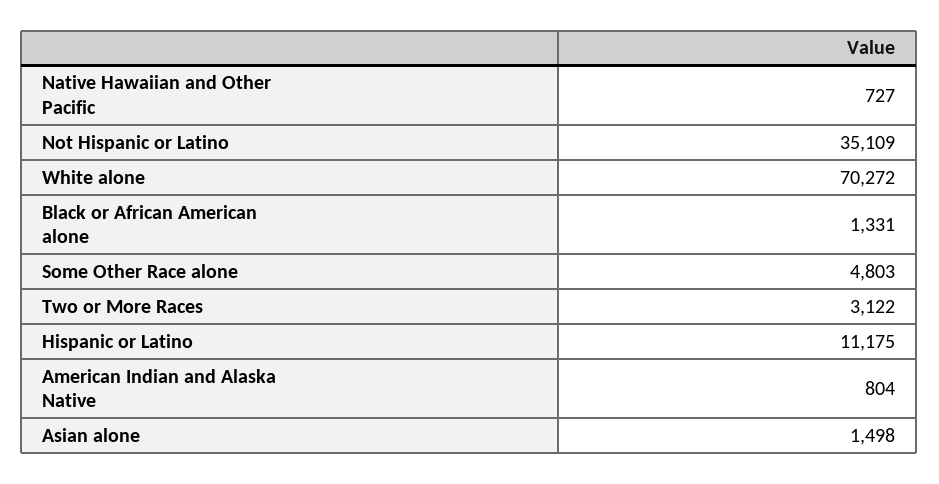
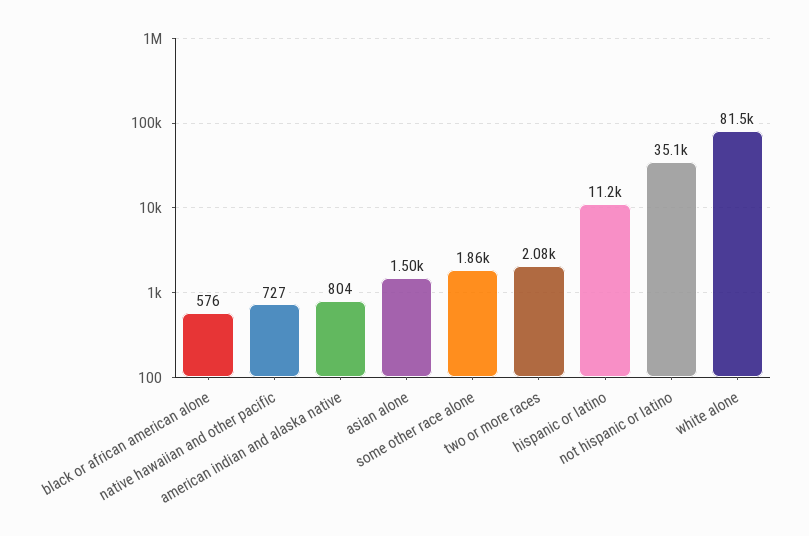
  {
    "Native Hawaiian and Other Pacific": 727,
    "Not Hispanic or Latino": 35109,
-   "White alone": 70272,
+   "White alone": 81500,
-   "Black or African American alone": 1331,
+   "Black or African American alone": 576,
-   "Some Other Race alone": 4803,
+   "Some Other Race alone": 1860,
-   "Two or More Races": 3122,
+   "Two or More Races": 2080,
    "Hispanic or Latino": 11175,
    "American Indian and Alaska Native": 804,
    "Asian alone": 1498
  }

